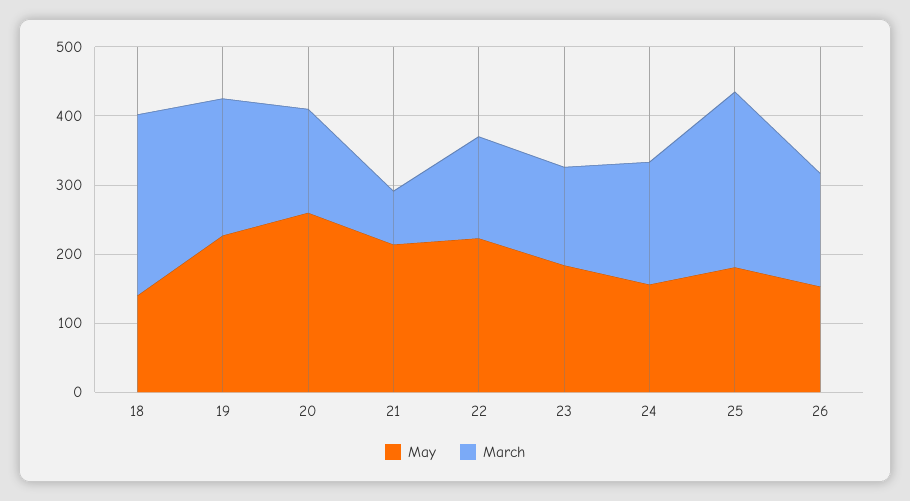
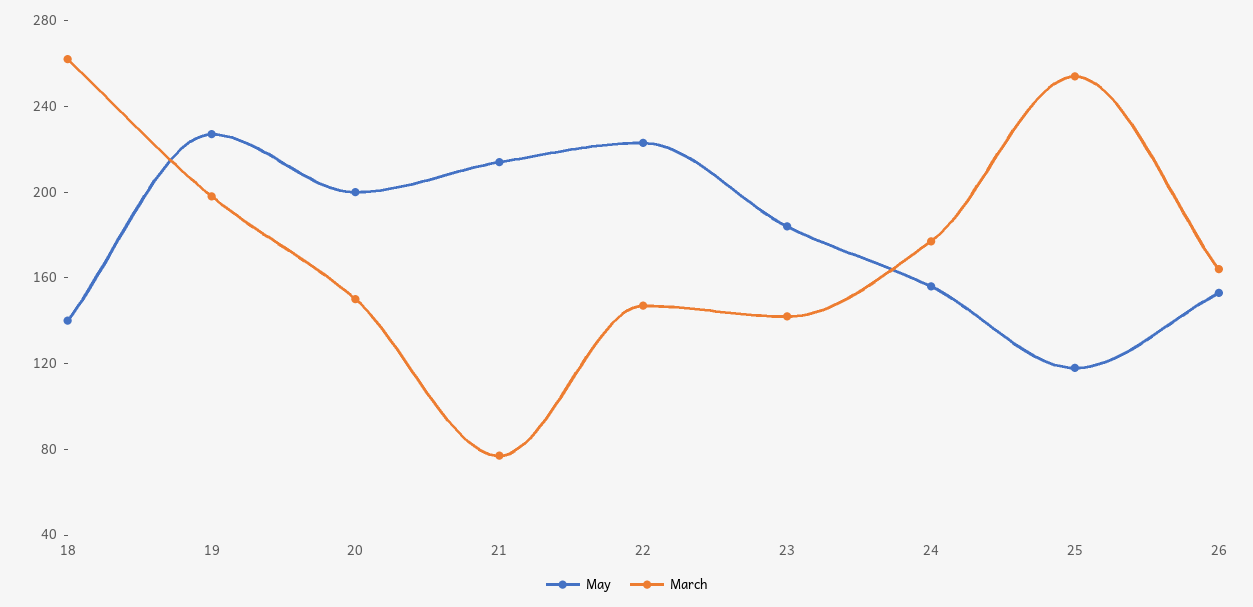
  {
    "May": {
      "18": 140,
      "19": 230,
-     "20": 260,
+     "20": 200,
      "21": 210,
      "22": 220,
      "23": 180,
      "24": 160,
-     "25": 180,
+     "25": 120,
      "26": 150
    },
    "March": {
      "18": 260,
      "19": 200,
      "20": 150,
      "21": 80,
      "22": 150,
      "23": 140,
      "24": 180,
      "25": 250,
      "26": 160
    }
  }

